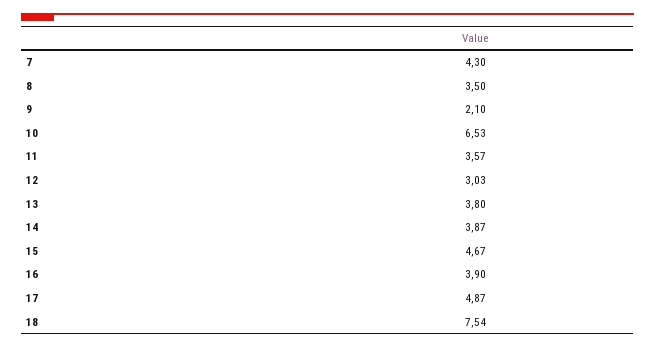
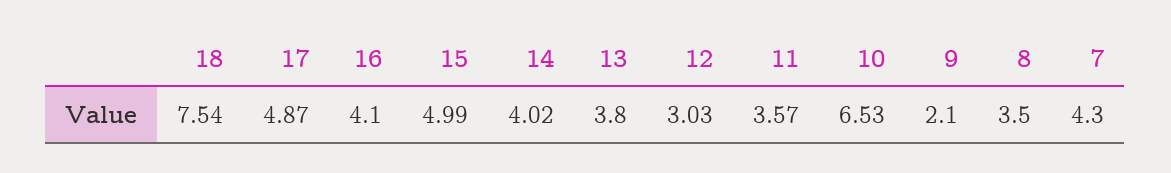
  {
    "7": 4.3,
    "8": 3.5,
    "9": 2.1,
    "10": 6.53,
    "11": 3.57,
    "12": 3.03,
    "13": 3.8,
-   "14": 3.87,
+   "14": 4.02,
-   "15": 4.67,
+   "15": 4.99,
-   "16": 3.9,
+   "16": 4.1,
    "17": 4.87,
    "18": 7.54
  }

